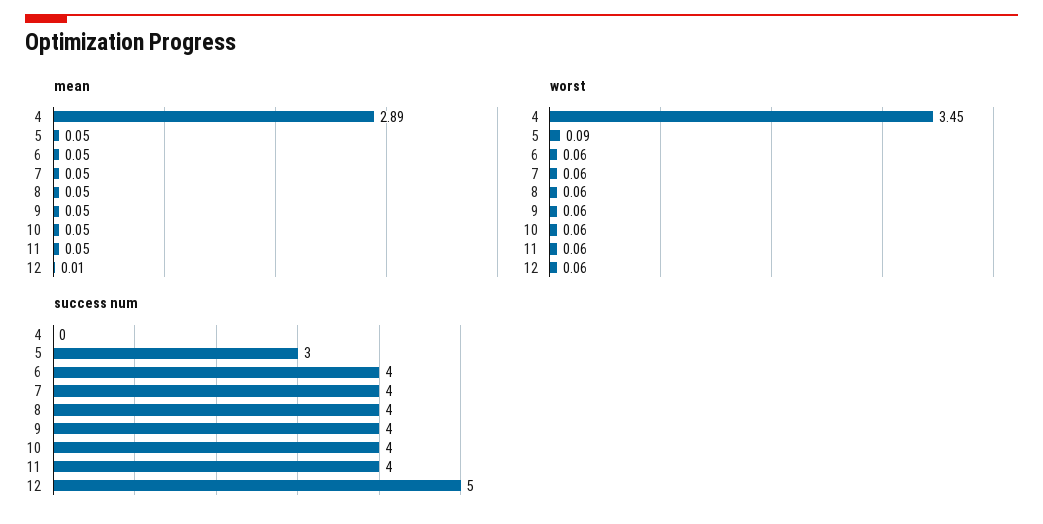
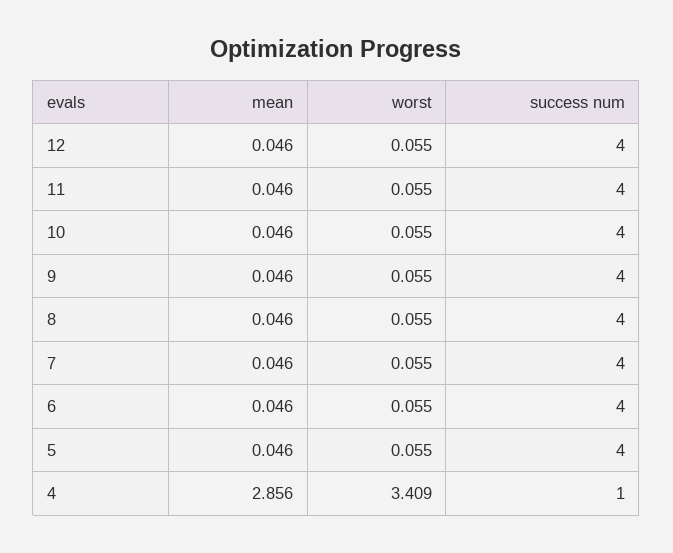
  {
    "mean": {
-     "4": 2.89,
+     "4": 2.856,
      "5": 0.046,
      "6": 0.046,
      "7": 0.046,
      "8": 0.046,
      "9": 0.046,
      "10": 0.046,
      "11": 0.046,
-     "12": 0.01
+     "12": 0.046
    },
    "worst": {
-     "4": 3.45,
+     "4": 3.409,
-     "5": 0.09,
+     "5": 0.055,
      "6": 0.055,
      "7": 0.055,
      "8": 0.055,
      "9": 0.055,
      "10": 0.055,
      "11": 0.055,
      "12": 0.055
    },
    "success num": {
-     "4": 0,
+     "4": 1,
-     "5": 3,
+     "5": 4,
      "6": 4,
      "7": 4,
      "8": 4,
      "9": 4,
      "10": 4,
      "11": 4,
-     "12": 5
+     "12": 4
    }
  }

